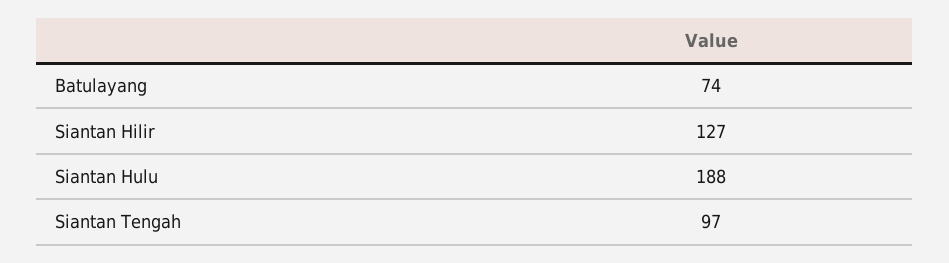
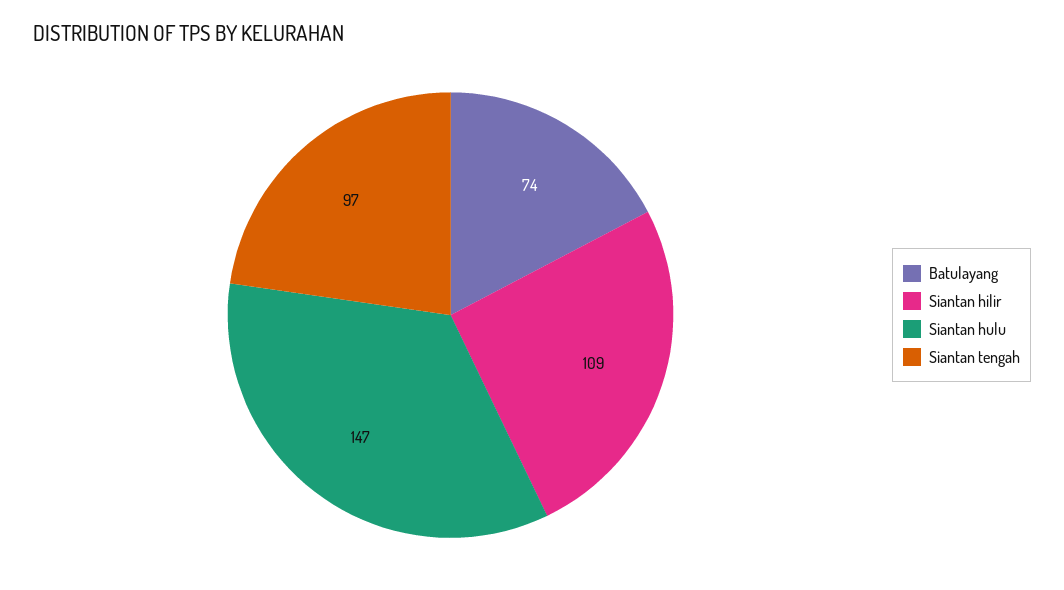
  {
    "Batulayang": 74,
-   "Siantan Hilir": 127,
+   "Siantan Hilir": 109,
-   "Siantan Hulu": 188,
+   "Siantan Hulu": 147,
    "Siantan Tengah": 97
  }

